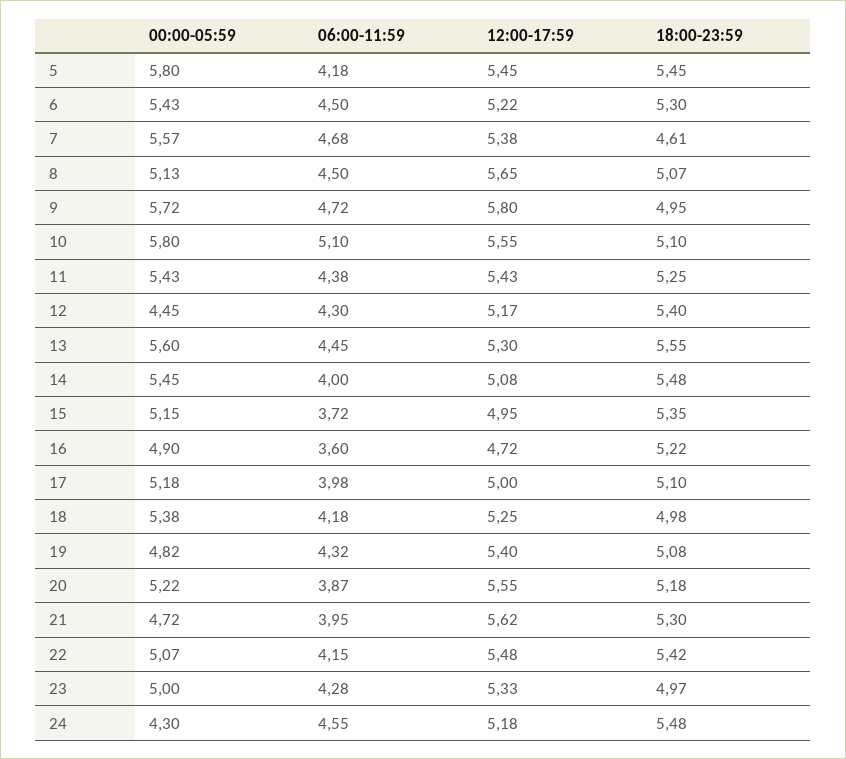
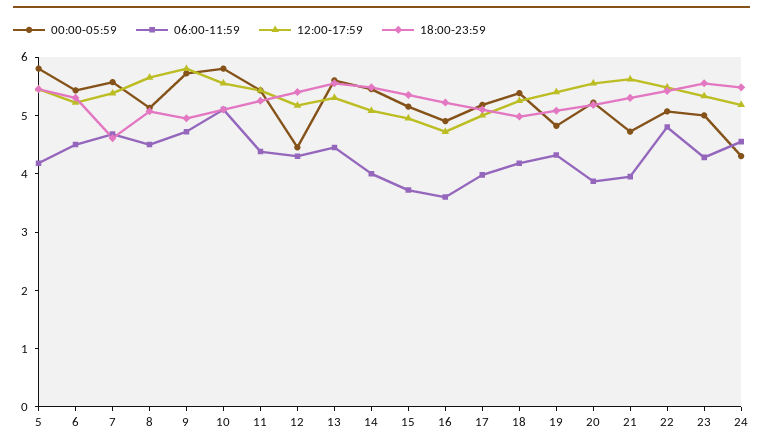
  {
    "00:00-05:59": {
      "5": 5.8,
      "6": 5.43,
      "7": 5.57,
      "8": 5.13,
      "9": 5.72,
      "10": 5.8,
      "11": 5.43,
      "12": 4.45,
      "13": 5.6,
      "14": 5.45,
      "15": 5.15,
      "16": 4.9,
      "17": 5.18,
      "18": 5.38,
      "19": 4.82,
      "20": 5.22,
      "21": 4.72,
      "22": 5.07,
      "23": 5,
      "24": 4.3
    },
    "06:00-11:59": {
      "5": 4.18,
      "6": 4.5,
      "7": 4.68,
      "8": 4.5,
      "9": 4.72,
      "10": 5.1,
      "11": 4.38,
      "12": 4.3,
      "13": 4.45,
      "14": 4,
      "15": 3.72,
      "16": 3.6,
      "17": 3.98,
      "18": 4.18,
      "19": 4.32,
      "20": 3.87,
      "21": 3.95,
-     "22": 4.15,
+     "22": 4.8,
      "23": 4.28,
      "24": 4.55
    },
    "12:00-17:59": {
      "5": 5.45,
      "6": 5.22,
      "7": 5.38,
      "8": 5.65,
      "9": 5.8,
      "10": 5.55,
      "11": 5.43,
      "12": 5.17,
      "13": 5.3,
      "14": 5.08,
      "15": 4.95,
      "16": 4.72,
      "17": 5,
      "18": 5.25,
      "19": 5.4,
      "20": 5.55,
      "21": 5.62,
      "22": 5.48,
      "23": 5.33,
      "24": 5.18
    },
    "18:00-23:59": {
      "5": 5.45,
      "6": 5.3,
      "7": 4.61,
      "8": 5.07,
      "9": 4.95,
      "10": 5.1,
      "11": 5.25,
      "12": 5.4,
      "13": 5.55,
      "14": 5.48,
      "15": 5.35,
      "16": 5.22,
      "17": 5.1,
      "18": 4.98,
      "19": 5.08,
      "20": 5.18,
      "21": 5.3,
      "22": 5.42,
-     "23": 4.97,
+     "23": 5.6,
      "24": 5.48
    }
  }

